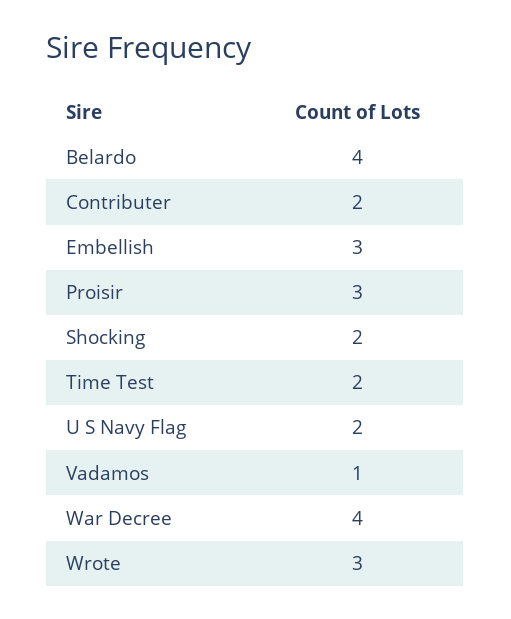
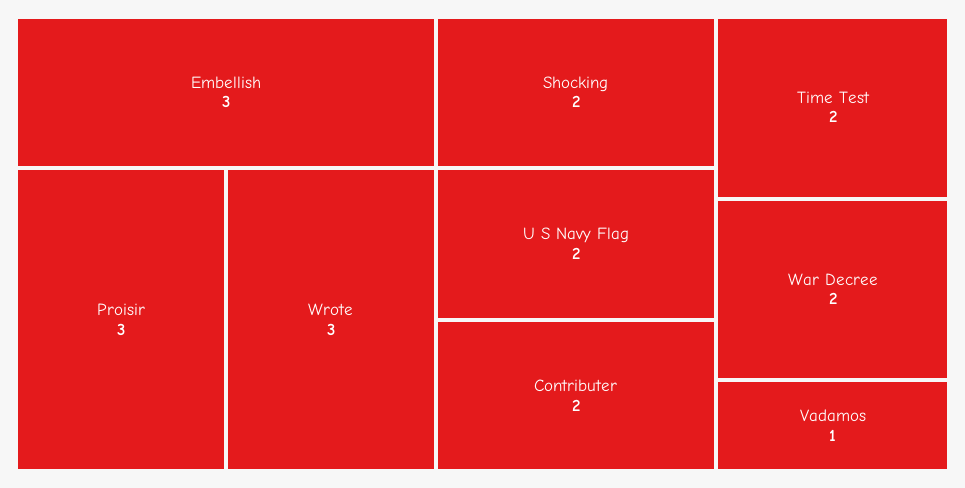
  {
-   "Belardo": 4,
    "Contributer": 2,
    "Embellish": 3,
    "Proisir": 3,
    "Shocking": 2,
    "Time Test": 2,
    "U S Navy Flag": 2,
    "Vadamos": 1,
-   "War Decree": 4,
+   "War Decree": 2,
    "Wrote": 3
  }

